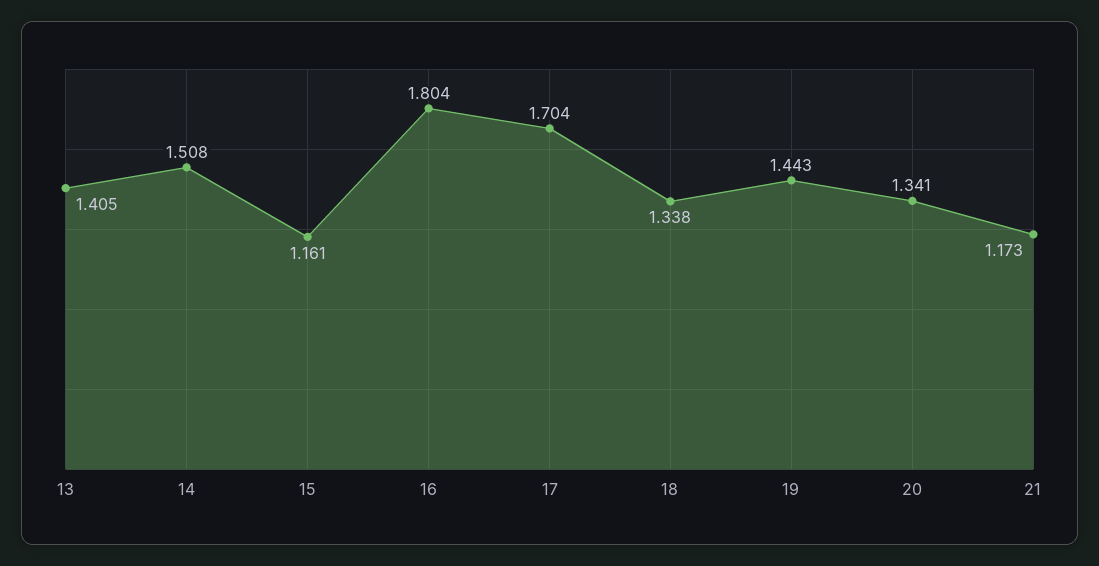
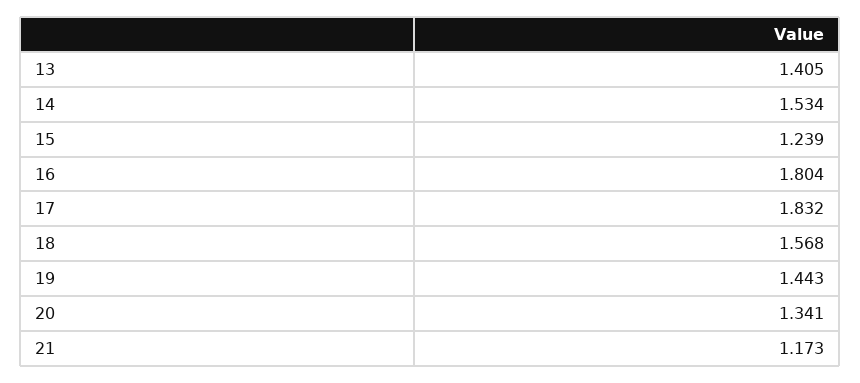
  {
    "13": 1.405,
-   "14": 1.508,
+   "14": 1.534,
-   "15": 1.161,
+   "15": 1.239,
    "16": 1.804,
-   "17": 1.704,
+   "17": 1.832,
-   "18": 1.338,
+   "18": 1.568,
    "19": 1.443,
    "20": 1.341,
    "21": 1.173
  }

